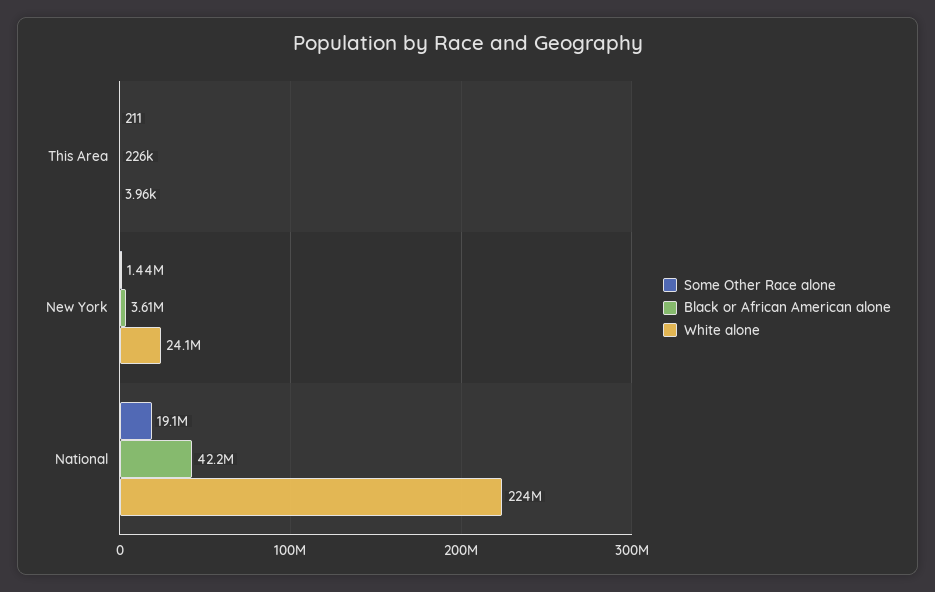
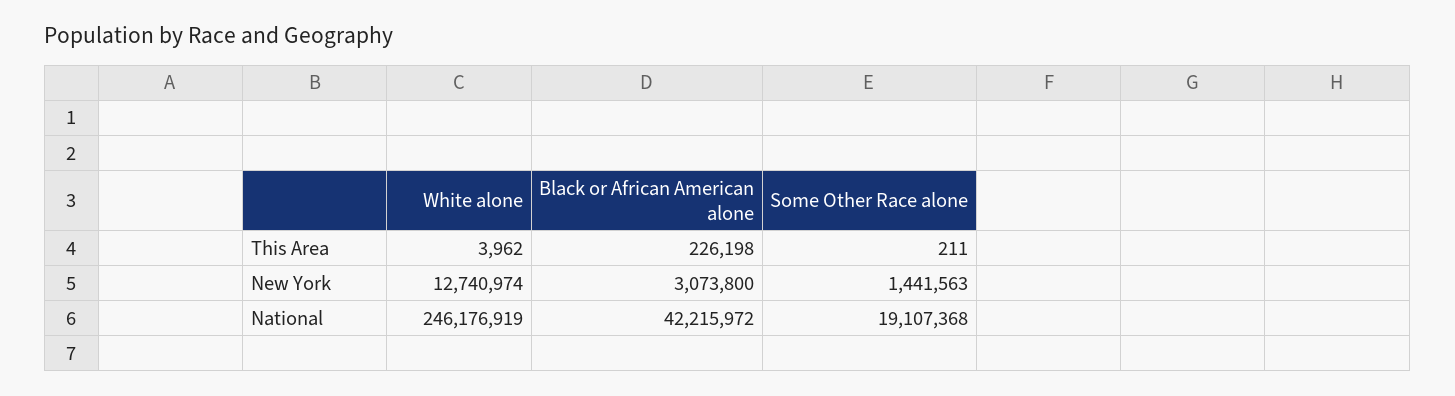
  {
    "Some Other Race alone": {
      "This Area": 211,
      "New York": 1441563,
      "National": 19107368
    },
    "Black or African American alone": {
      "This Area": 226198,
-     "New York": 3610000,
+     "New York": 3073800,
      "National": 42215972
    },
    "White alone": {
      "This Area": 3962,
-     "New York": 24100000,
+     "New York": 12740974,
-     "National": 224000000
+     "National": 246176919
    }
  }

